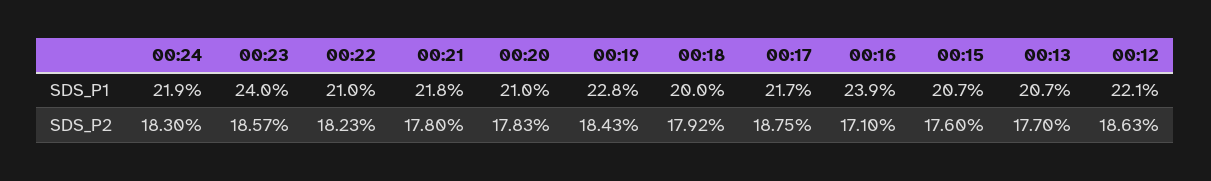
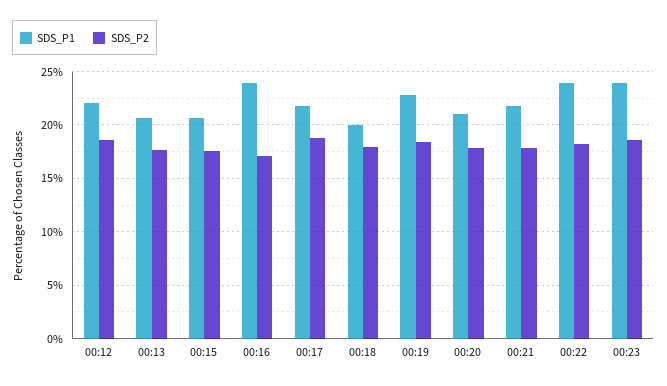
  {
    "SDS_P1": {
-     "00:24": 21.9,
      "00:23": 24,
-     "00:22": 21,
+     "00:22": 24,
      "00:21": 21.8,
      "00:20": 21,
      "00:19": 22.8,
      "00:18": 20,
      "00:17": 21.7,
      "00:16": 23.9,
      "00:15": 20.7,
      "00:13": 20.7,
      "00:12": 22.1
    },
    "SDS_P2": {
-     "00:24": 18.3,
      "00:23": 18.57,
      "00:22": 18.23,
      "00:21": 17.8,
      "00:20": 17.83,
      "00:19": 18.43,
      "00:18": 17.92,
      "00:17": 18.75,
      "00:16": 17.1,
      "00:15": 17.6,
      "00:13": 17.7,
      "00:12": 18.63
    }
  }

